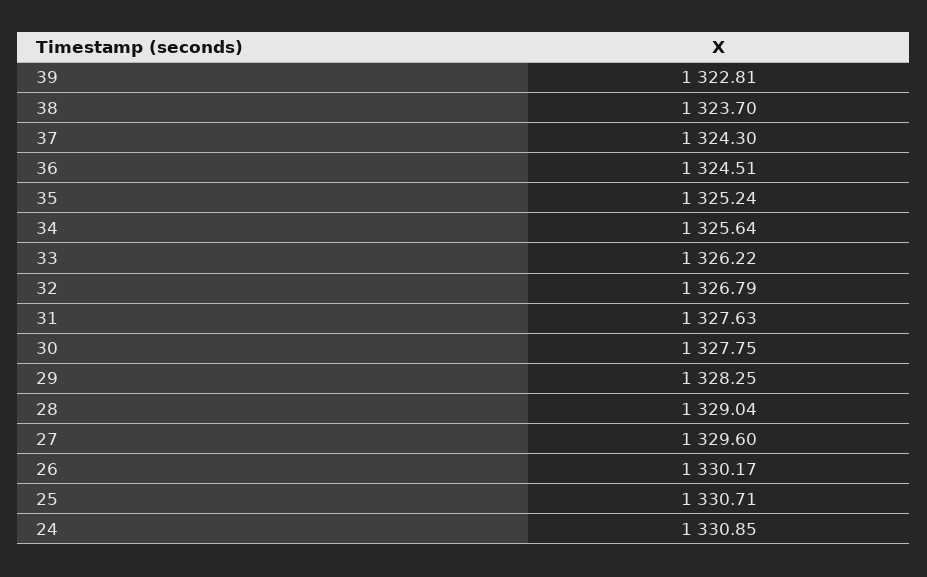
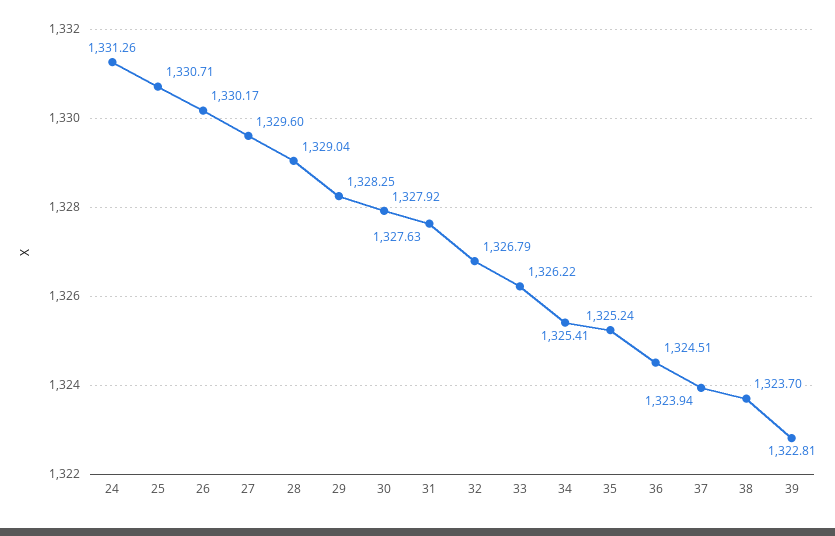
  {
    "39": 1322.81,
    "38": 1323.7,
-   "37": 1324.3,
+   "37": 1323.94,
    "36": 1324.51,
    "35": 1325.24,
-   "34": 1325.64,
+   "34": 1325.41,
    "33": 1326.22,
    "32": 1326.79,
    "31": 1327.63,
-   "30": 1327.75,
+   "30": 1327.92,
    "29": 1328.25,
    "28": 1329.04,
    "27": 1329.6,
    "26": 1330.17,
    "25": 1330.71,
-   "24": 1330.85
+   "24": 1331.26
  }

